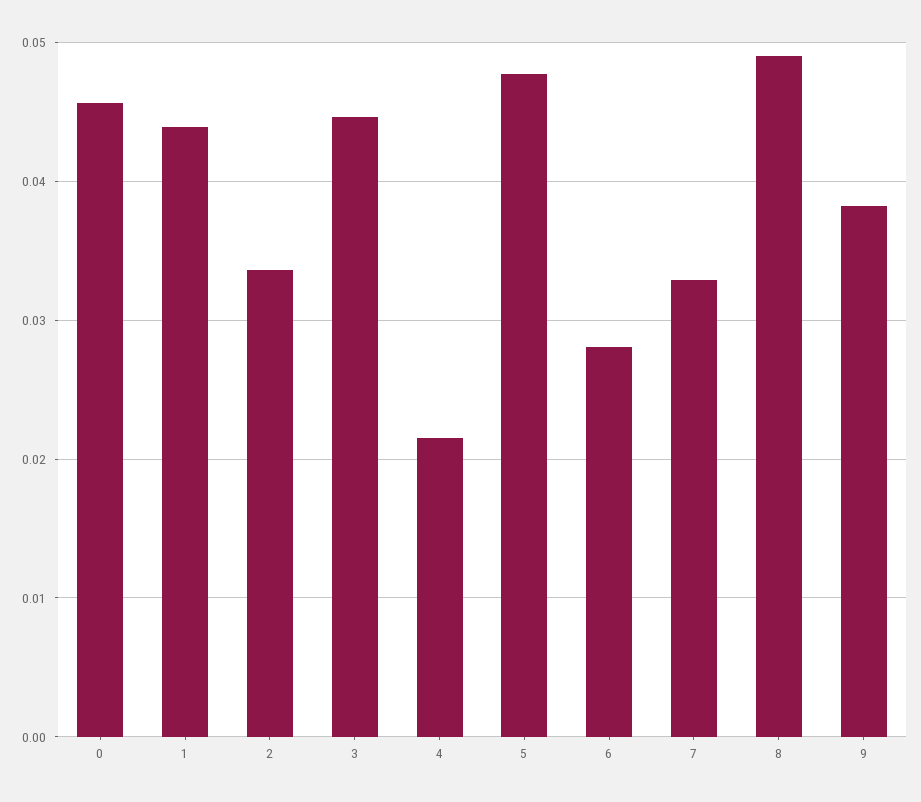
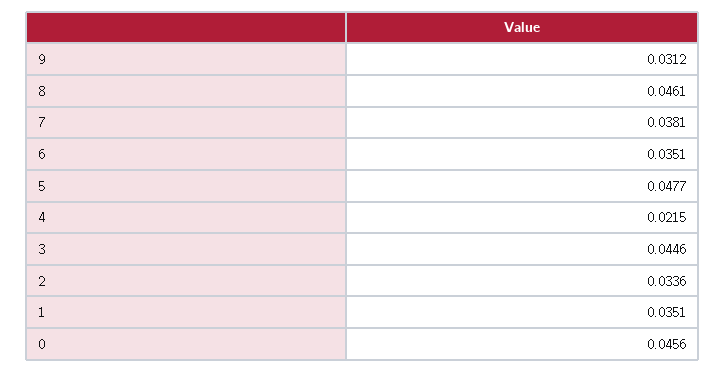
  {
    "0": 0.0456,
-   "1": 0.044,
+   "1": 0.0351,
    "2": 0.0336,
    "3": 0.0446,
    "4": 0.0215,
    "5": 0.0477,
-   "6": 0.028,
+   "6": 0.0351,
-   "7": 0.033,
+   "7": 0.0381,
-   "8": 0.049,
+   "8": 0.0461,
-   "9": 0.038
+   "9": 0.0312
  }

